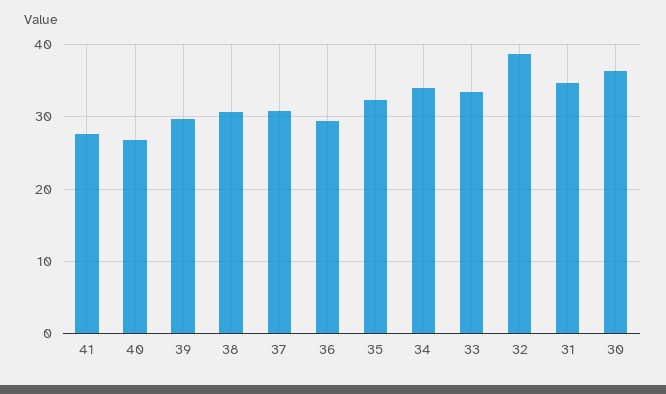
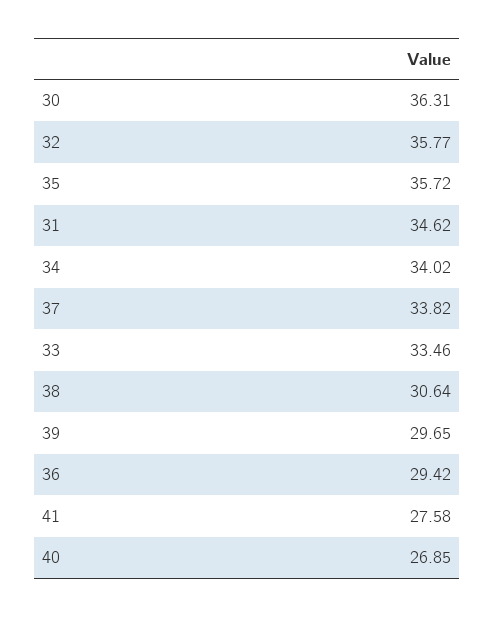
  {
    "41": 27.58,
    "40": 26.85,
    "39": 29.65,
    "38": 30.64,
-   "37": 31,
+   "37": 33.82,
    "36": 29.42,
-   "35": 32,
+   "35": 35.72,
    "34": 34.02,
    "33": 33.46,
-   "32": 39,
+   "32": 35.77,
    "31": 34.62,
    "30": 36.31
  }

